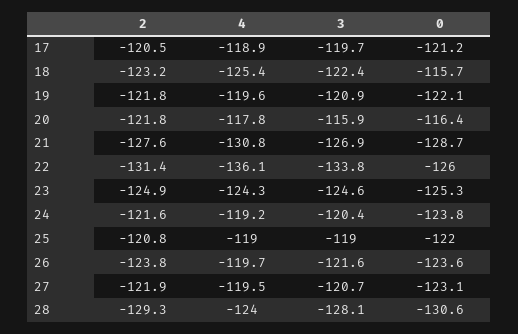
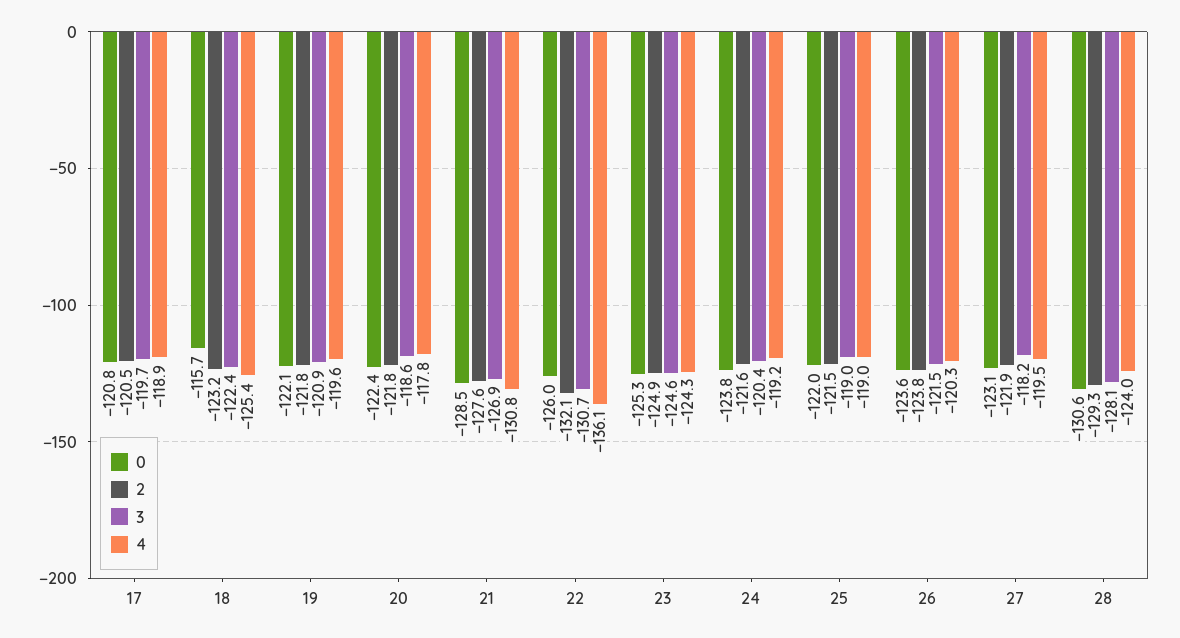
  {
    "2": {
      "17": -120.5,
      "18": -123.2,
      "19": -121.8,
      "20": -121.8,
      "21": -127.6,
-     "22": -131.4,
+     "22": -132.1,
      "23": -124.9,
      "24": -121.6,
-     "25": -120.8,
+     "25": -121.5,
      "26": -123.8,
      "27": -121.9,
      "28": -129.3
    },
    "4": {
      "17": -118.9,
      "18": -125.4,
      "19": -119.6,
      "20": -117.8,
      "21": -130.8,
      "22": -136.1,
      "23": -124.3,
      "24": -119.2,
      "25": -119,
-     "26": -119.7,
+     "26": -120.3,
      "27": -119.5,
      "28": -124
    },
    "3": {
      "17": -119.7,
      "18": -122.4,
      "19": -120.9,
-     "20": -115.9,
+     "20": -118.6,
      "21": -126.9,
-     "22": -133.8,
+     "22": -130.7,
      "23": -124.6,
      "24": -120.4,
      "25": -119,
-     "26": -121.6,
+     "26": -121.5,
-     "27": -120.7,
+     "27": -118.2,
      "28": -128.1
    },
    "0": {
-     "17": -121.2,
+     "17": -120.8,
      "18": -115.7,
      "19": -122.1,
-     "20": -116.4,
+     "20": -122.4,
-     "21": -128.7,
+     "21": -128.5,
      "22": -126,
      "23": -125.3,
      "24": -123.8,
      "25": -122,
      "26": -123.6,
      "27": -123.1,
      "28": -130.6
    }
  }

